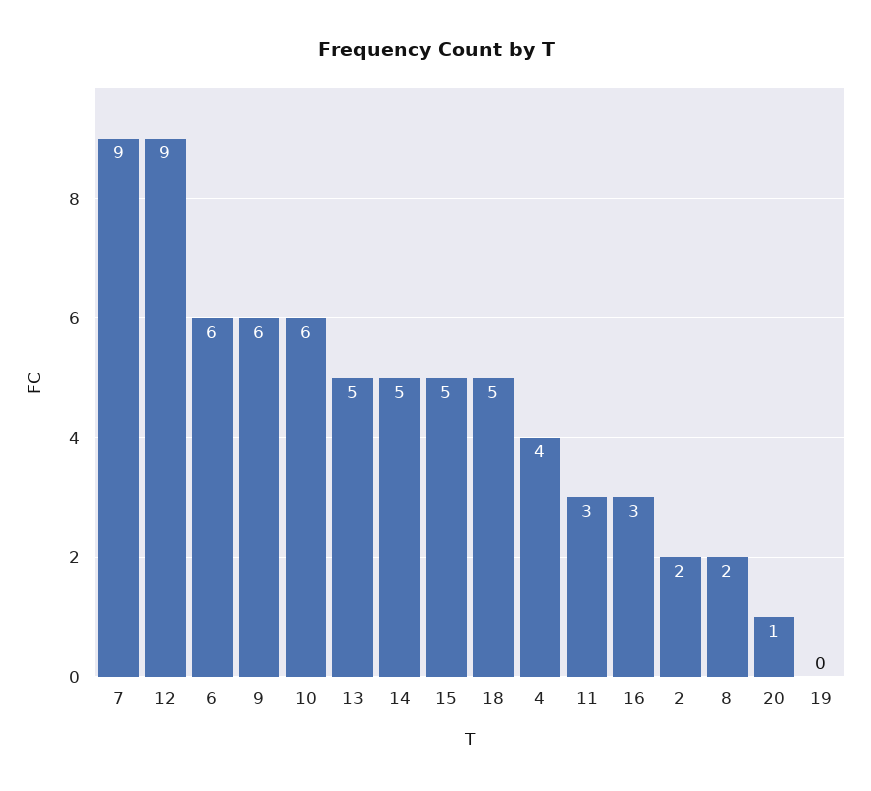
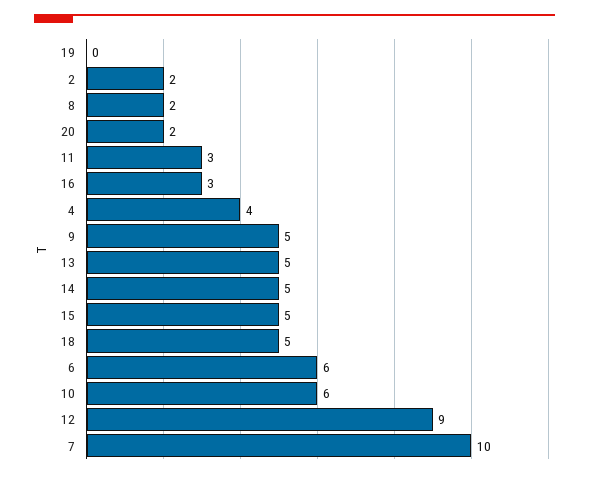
  {
-   "7": 9,
+   "7": 10,
    "12": 9,
    "6": 6,
-   "9": 6,
+   "9": 5,
    "10": 6,
    "13": 5,
    "14": 5,
    "15": 5,
    "18": 5,
    "4": 4,
    "11": 3,
    "16": 3,
    "2": 2,
    "8": 2,
-   "20": 1,
+   "20": 2,
    "19": 0
  }

